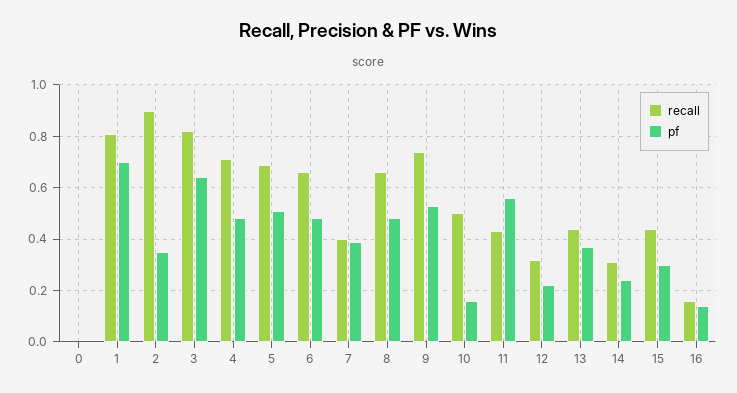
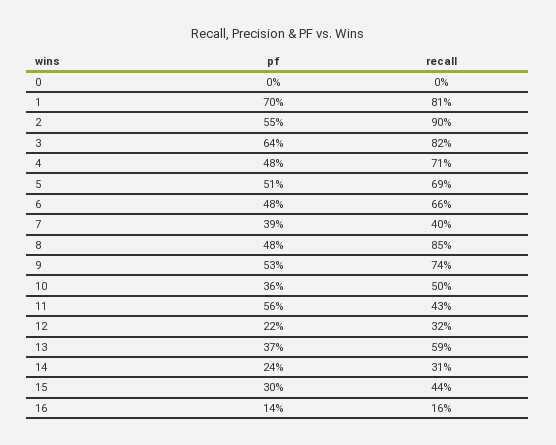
  {
    "recall": {
      "0": 0,
      "1": 0.81,
      "2": 0.9,
      "3": 0.82,
      "4": 0.71,
      "5": 0.69,
      "6": 0.66,
      "7": 0.4,
-     "8": 0.65,
+     "8": 0.85,
      "9": 0.74,
      "10": 0.5,
      "11": 0.43,
      "12": 0.32,
-     "13": 0.45,
+     "13": 0.59,
      "14": 0.31,
      "15": 0.44,
      "16": 0.16
    },
    "pf": {
      "0": 0,
      "1": 0.7,
-     "2": 0.35,
+     "2": 0.55,
      "3": 0.64,
      "4": 0.48,
      "5": 0.51,
      "6": 0.48,
      "7": 0.39,
      "8": 0.48,
      "9": 0.53,
-     "10": 0.15,
+     "10": 0.36,
      "11": 0.56,
      "12": 0.22,
      "13": 0.37,
      "14": 0.24,
      "15": 0.3,
      "16": 0.14
    }
  }

